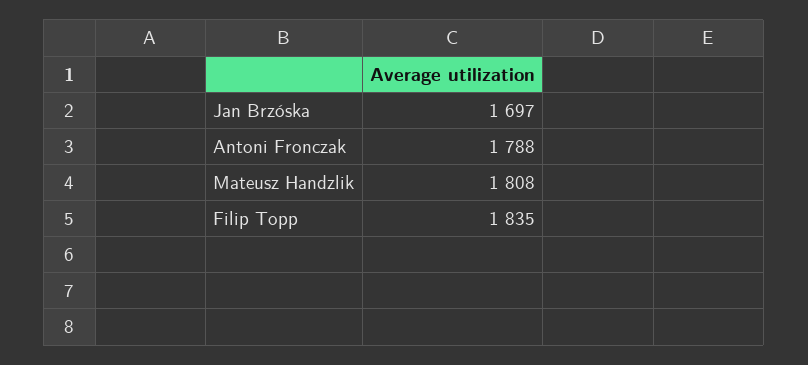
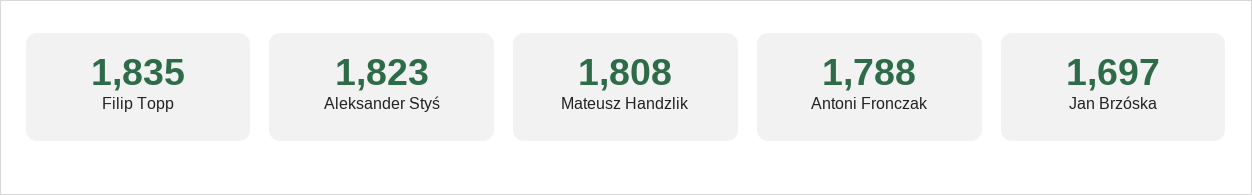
  {
    "Jan Brzóska": 1697,
    "Antoni Fronczak": 1788,
    "Mateusz Handzlik": 1808,
-   "Filip Topp": 1835
+   "Filip Topp": 1835,
+   "Aleksander Styś": 1823
  }

